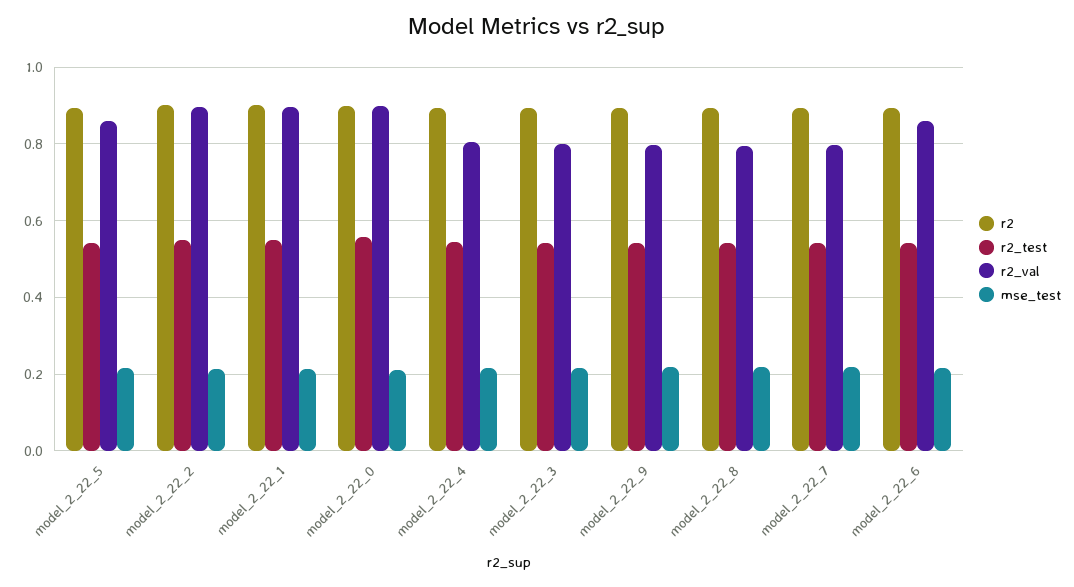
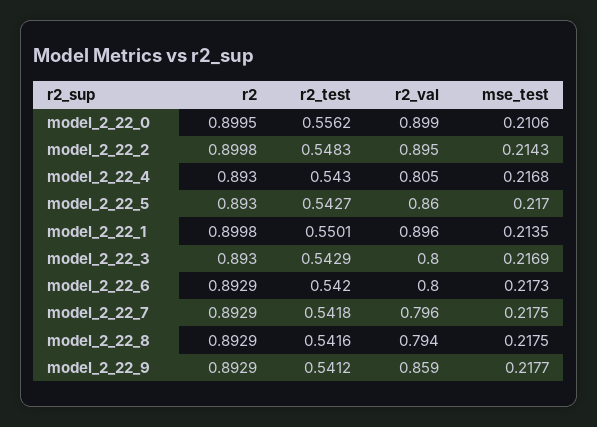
  {
    "r2": {
      "model_2_22_5": 0.893,
      "model_2_22_2": 0.8998,
      "model_2_22_1": 0.8998,
      "model_2_22_0": 0.8995,
      "model_2_22_4": 0.893,
      "model_2_22_3": 0.893,
      "model_2_22_9": 0.8929,
      "model_2_22_8": 0.8929,
      "model_2_22_7": 0.8929,
      "model_2_22_6": 0.8929
    },
    "r2_test": {
      "model_2_22_5": 0.5427,
      "model_2_22_2": 0.5483,
      "model_2_22_1": 0.5501,
      "model_2_22_0": 0.5562,
      "model_2_22_4": 0.543,
      "model_2_22_3": 0.5429,
      "model_2_22_9": 0.5412,
      "model_2_22_8": 0.5416,
      "model_2_22_7": 0.5418,
      "model_2_22_6": 0.542
    },
    "r2_val": {
      "model_2_22_5": 0.86,
      "model_2_22_2": 0.895,
      "model_2_22_1": 0.896,
      "model_2_22_0": 0.899,
      "model_2_22_4": 0.805,
      "model_2_22_3": 0.8,
-     "model_2_22_9": 0.8,
+     "model_2_22_9": 0.859,
      "model_2_22_8": 0.794,
      "model_2_22_7": 0.796,
-     "model_2_22_6": 0.86
+     "model_2_22_6": 0.8
    },
    "mse_test": {
      "model_2_22_5": 0.217,
      "model_2_22_2": 0.2143,
      "model_2_22_1": 0.2135,
      "model_2_22_0": 0.2106,
      "model_2_22_4": 0.2168,
      "model_2_22_3": 0.2169,
      "model_2_22_9": 0.2177,
      "model_2_22_8": 0.2175,
      "model_2_22_7": 0.2175,
      "model_2_22_6": 0.2173
    }
  }

